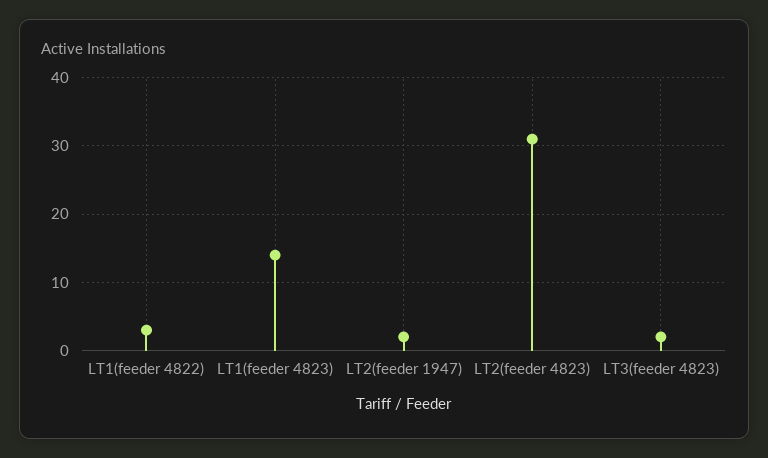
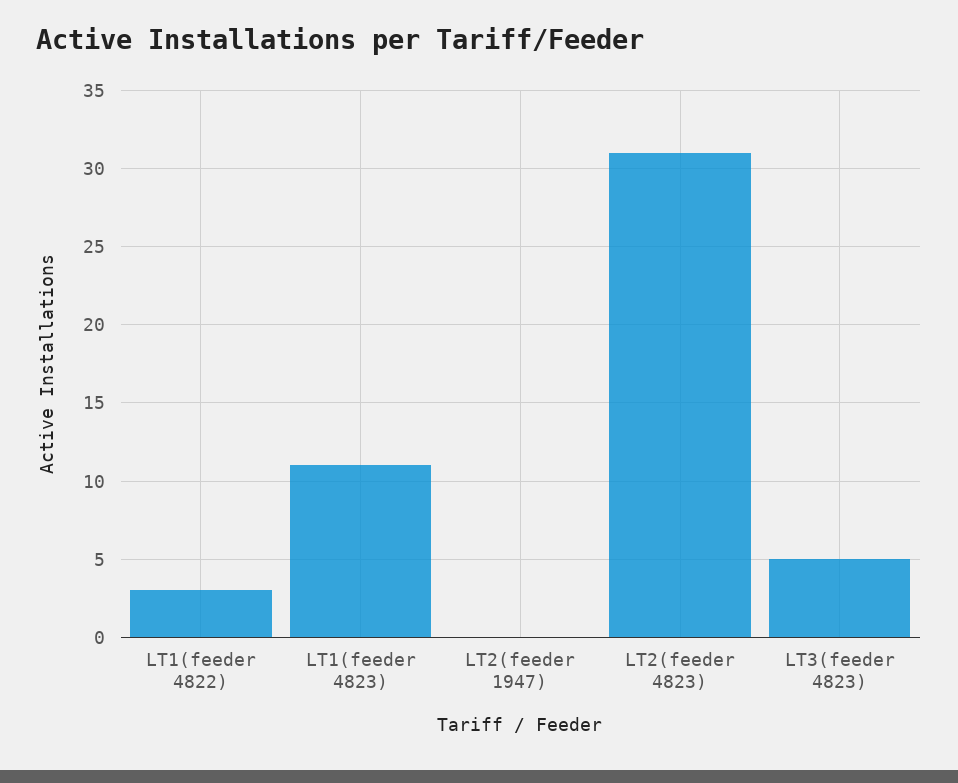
  {
    "LT1(feeder 4822)": 3,
-   "LT1(feeder 4823)": 14,
+   "LT1(feeder 4823)": 11,
-   "LT2(feeder 1947)": 2,
+   "LT2(feeder 1947)": 0,
    "LT2(feeder 4823)": 31,
-   "LT3(feeder 4823)": 2
+   "LT3(feeder 4823)": 5
  }

